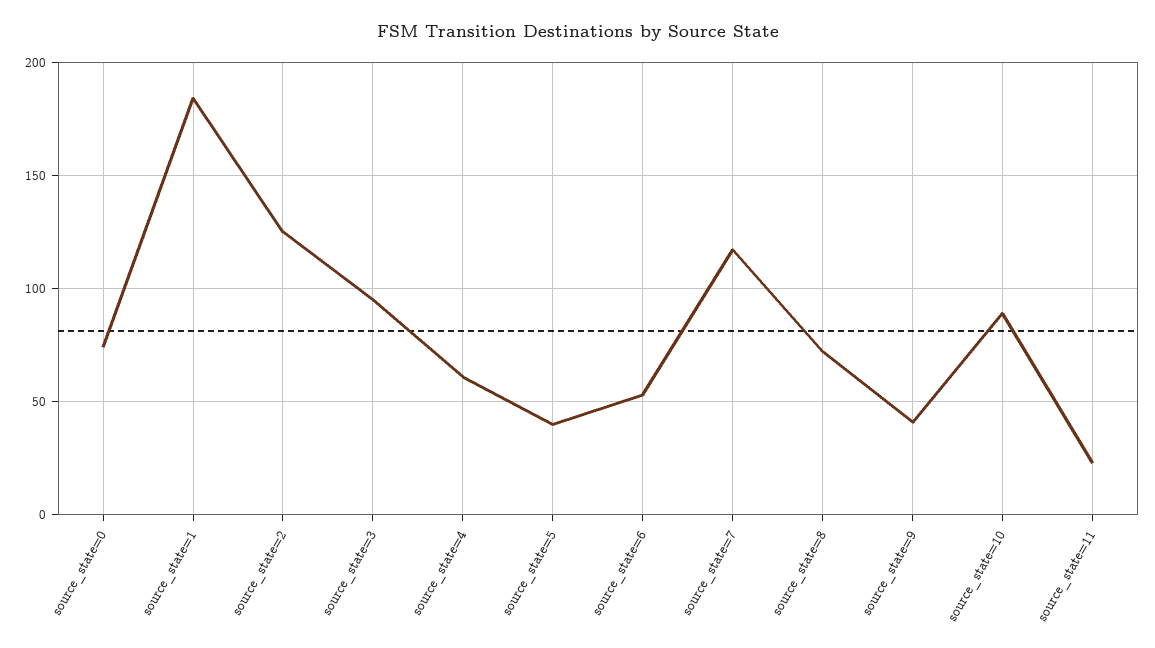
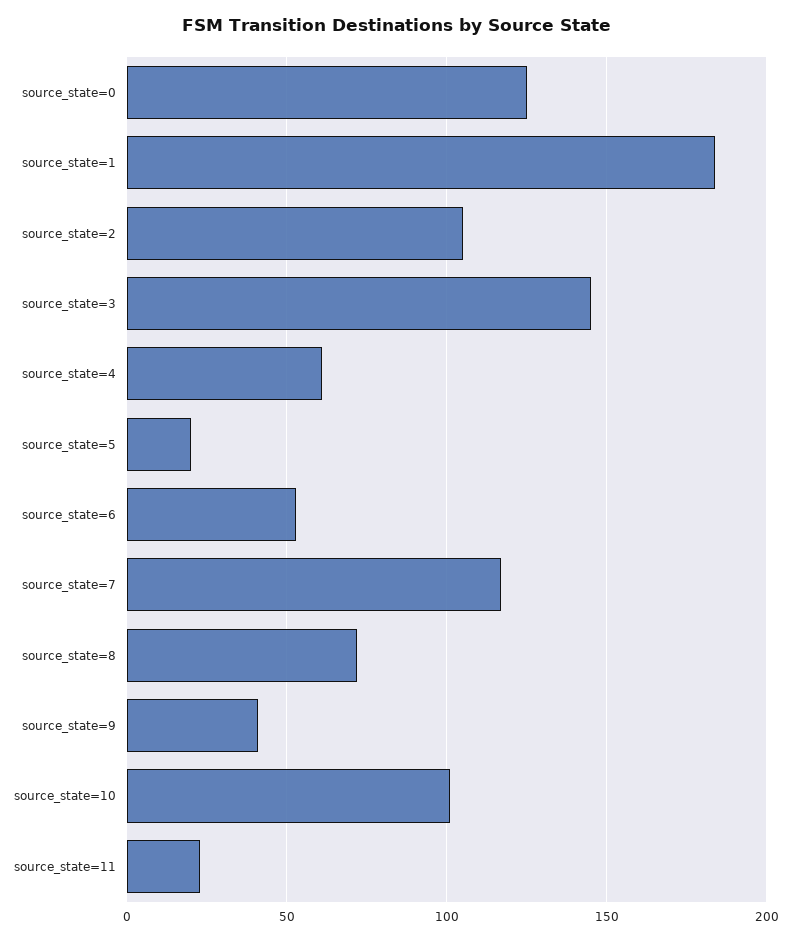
  {
-   "source_state=0": 75,
+   "source_state=0": 125,
    "source_state=1": 185,
-   "source_state=2": 125,
+   "source_state=2": 105,
-   "source_state=3": 95,
+   "source_state=3": 145,
    "source_state=4": 60,
-   "source_state=5": 40,
+   "source_state=5": 20,
    "source_state=6": 55,
    "source_state=7": 115,
    "source_state=8": 70,
    "source_state=9": 40,
-   "source_state=10": 90,
+   "source_state=10": 100,
    "source_state=11": 25
  }

